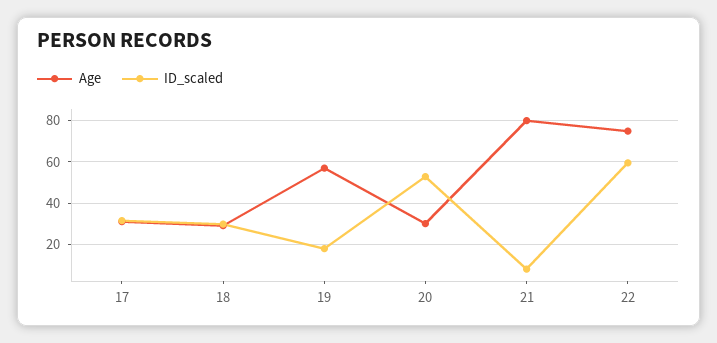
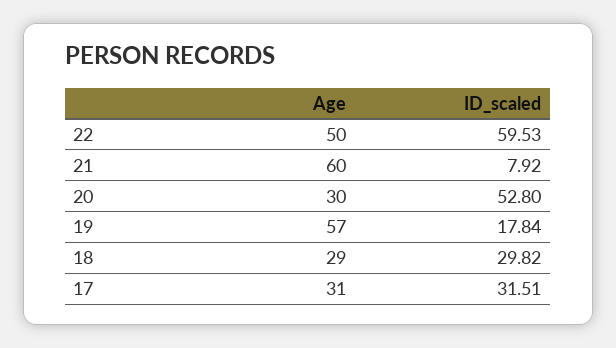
  {
    "Age": {
      "17": 31,
      "18": 29,
      "19": 57,
      "20": 30,
-     "21": 80,
+     "21": 60,
-     "22": 75
+     "22": 50
    },
    "ID_scaled": {
      "17": 31.51,
      "18": 29.82,
      "19": 17.84,
      "20": 52.8,
      "21": 7.92,
      "22": 59.53
    }
  }

